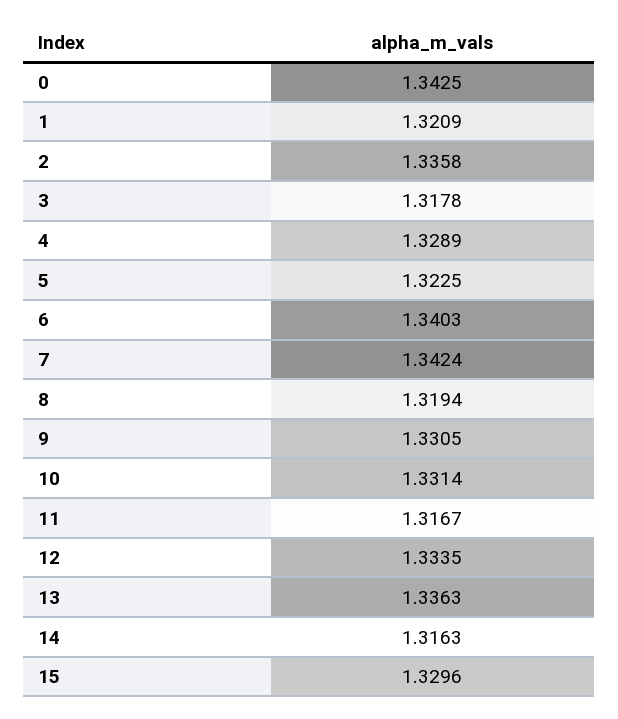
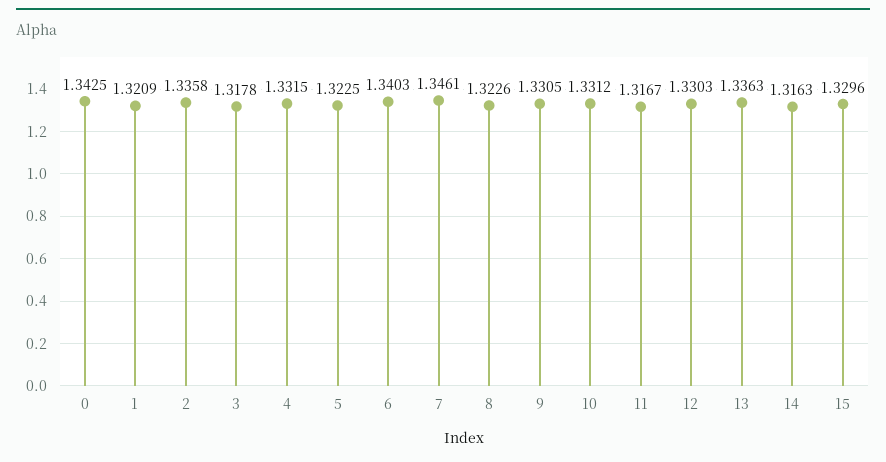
  {
    "0": 1.3425,
    "1": 1.3209,
    "2": 1.3358,
    "3": 1.3178,
-   "4": 1.3289,
+   "4": 1.3315,
    "5": 1.3225,
    "6": 1.3403,
-   "7": 1.3424,
+   "7": 1.3461,
-   "8": 1.3194,
+   "8": 1.3226,
    "9": 1.3305,
-   "10": 1.3314,
+   "10": 1.3312,
    "11": 1.3167,
-   "12": 1.3335,
+   "12": 1.3303,
    "13": 1.3363,
    "14": 1.3163,
    "15": 1.3296
  }

